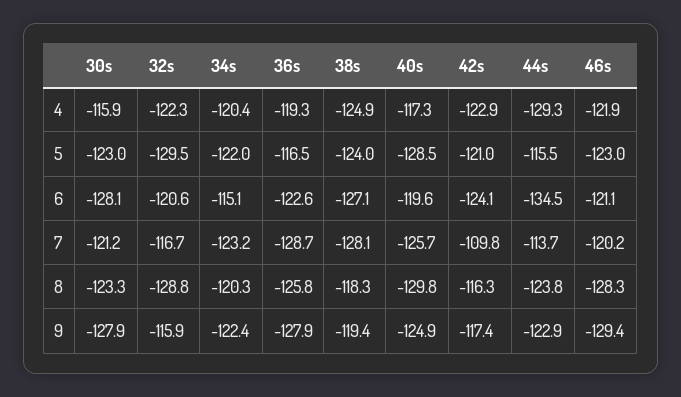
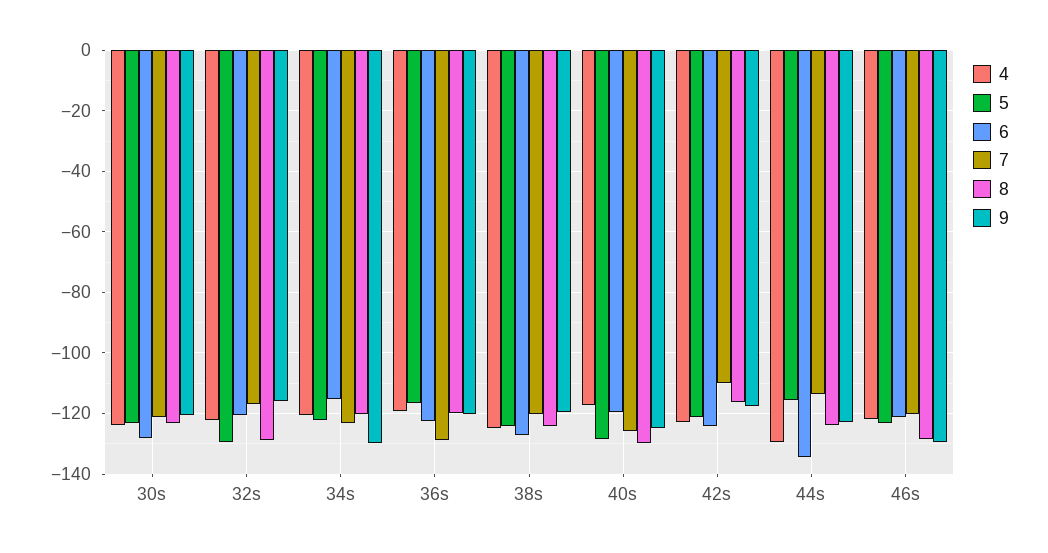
  {
    "4": {
-     "30s": -115.9,
+     "30s": -124,
      "32s": -122.3,
      "34s": -120.4,
      "36s": -119.3,
      "38s": -124.9,
      "40s": -117.3,
      "42s": -122.9,
      "44s": -129.3,
      "46s": -121.9
    },
    "5": {
      "30s": -123,
      "32s": -129.5,
      "34s": -122,
      "36s": -116.5,
      "38s": -124,
      "40s": -128.5,
      "42s": -121,
      "44s": -115.5,
      "46s": -123
    },
    "6": {
      "30s": -128.1,
      "32s": -120.6,
      "34s": -115.1,
      "36s": -122.6,
      "38s": -127.1,
      "40s": -119.6,
      "42s": -124.1,
      "44s": -134.5,
      "46s": -121.1
    },
    "7": {
      "30s": -121.2,
      "32s": -116.7,
      "34s": -123.2,
      "36s": -128.7,
-     "38s": -128.1,
+     "38s": -120,
      "40s": -125.7,
      "42s": -109.8,
      "44s": -113.7,
      "46s": -120.2
    },
    "8": {
      "30s": -123.3,
      "32s": -128.8,
      "34s": -120.3,
-     "36s": -125.8,
+     "36s": -120,
-     "38s": -118.3,
+     "38s": -124,
      "40s": -129.8,
      "42s": -116.3,
      "44s": -123.8,
      "46s": -128.3
    },
    "9": {
-     "30s": -127.9,
+     "30s": -120,
      "32s": -115.9,
-     "34s": -122.4,
+     "34s": -130,
-     "36s": -127.9,
+     "36s": -120,
      "38s": -119.4,
      "40s": -124.9,
      "42s": -117.4,
      "44s": -122.9,
      "46s": -129.4
    }
  }

